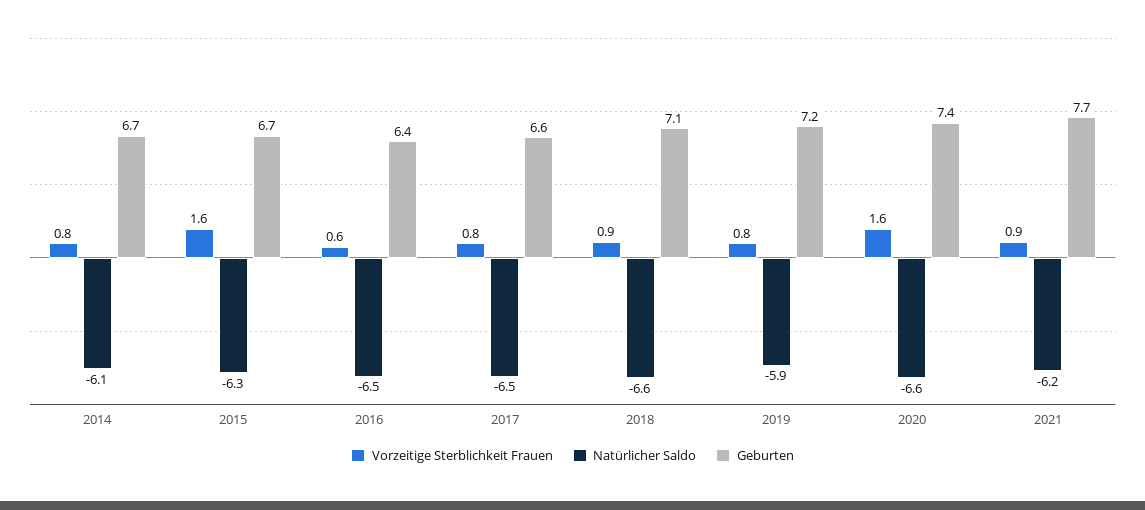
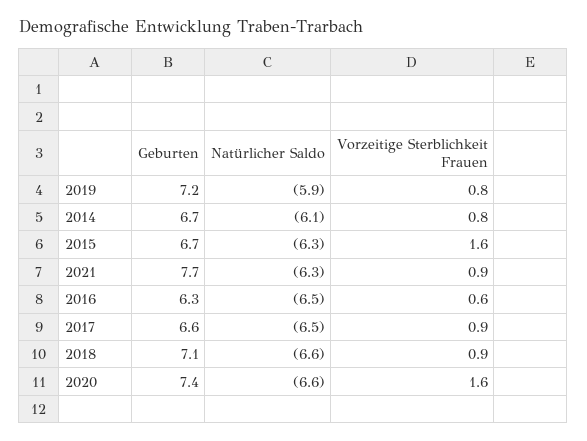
  {
    "Vorzeitige Sterblichkeit Frauen": {
      "2014": 0.8,
      "2015": 1.6,
      "2016": 0.6,
-     "2017": 0.8,
+     "2017": 0.9,
      "2018": 0.9,
      "2019": 0.8,
      "2020": 1.6,
      "2021": 0.9
    },
    "Natürlicher Saldo": {
      "2014": -6.1,
      "2015": -6.3,
      "2016": -6.5,
      "2017": -6.5,
      "2018": -6.6,
      "2019": -5.9,
      "2020": -6.6,
-     "2021": -6.2
+     "2021": -6.3
    },
    "Geburten": {
      "2014": 6.7,
      "2015": 6.7,
-     "2016": 6.4,
+     "2016": 6.3,
      "2017": 6.6,
      "2018": 7.1,
      "2019": 7.2,
      "2020": 7.4,
      "2021": 7.7
    }
  }

